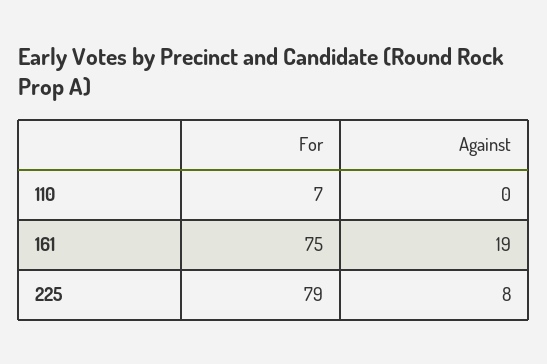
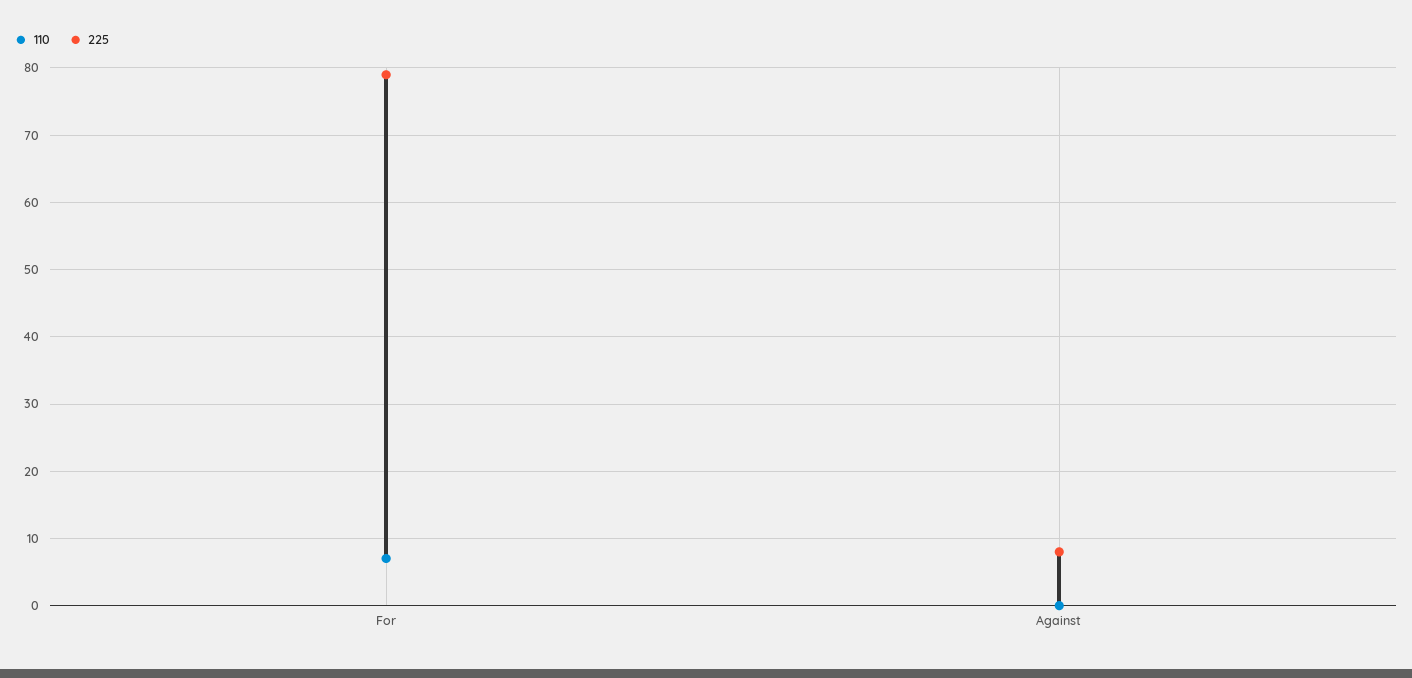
  {
    "110": {
      "For": 7,
      "Against": 0
    },
-   "161": {
-     "For": 75,
-     "Against": 19
-   },
    "225": {
      "For": 79,
      "Against": 8
    }
  }

